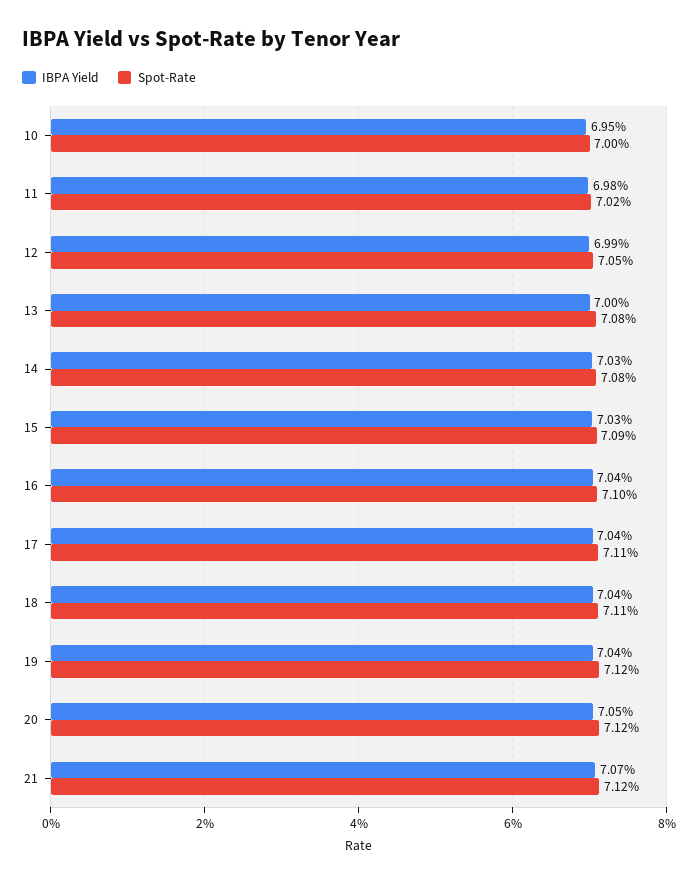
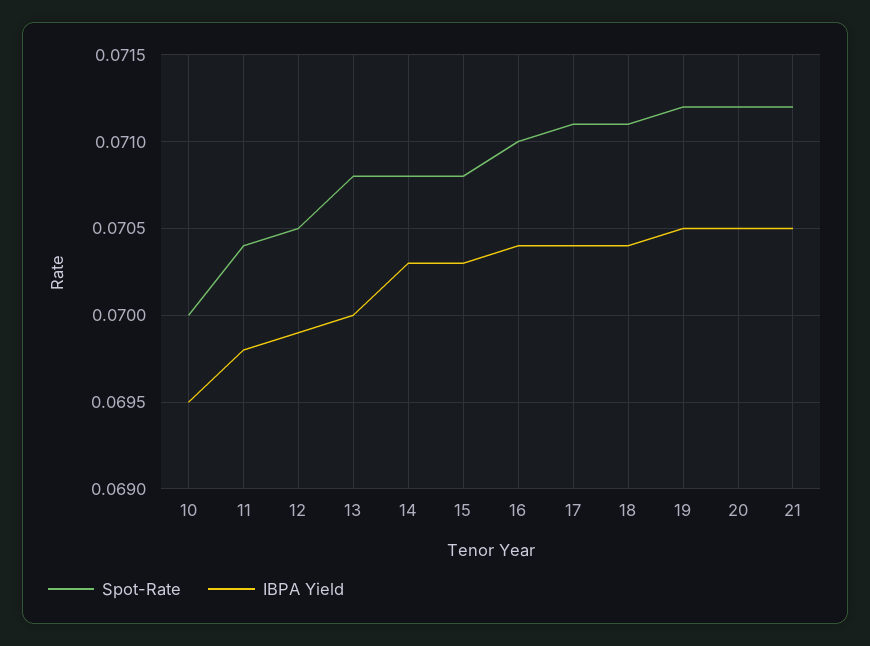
  {
    "IBPA Yield": {
      "10": 0.0695,
      "11": 0.0698,
      "12": 0.0699,
      "13": 0.07,
      "14": 0.0703,
      "15": 0.0703,
      "16": 0.0704,
      "17": 0.0704,
      "18": 0.0704,
-     "19": 0.0704,
+     "19": 0.0705,
      "20": 0.0705,
-     "21": 0.0707
+     "21": 0.0705
    },
    "Spot-Rate": {
      "10": 0.07,
-     "11": 0.0702,
+     "11": 0.0704,
      "12": 0.0705,
      "13": 0.0708,
      "14": 0.0708,
-     "15": 0.0709,
+     "15": 0.0708,
      "16": 0.071,
      "17": 0.0711,
      "18": 0.0711,
      "19": 0.0712,
      "20": 0.0712,
      "21": 0.0712
    }
  }

